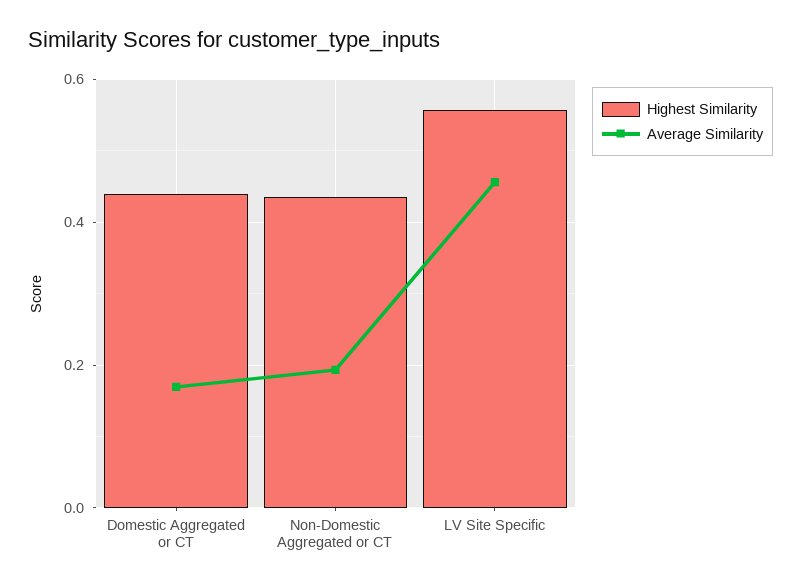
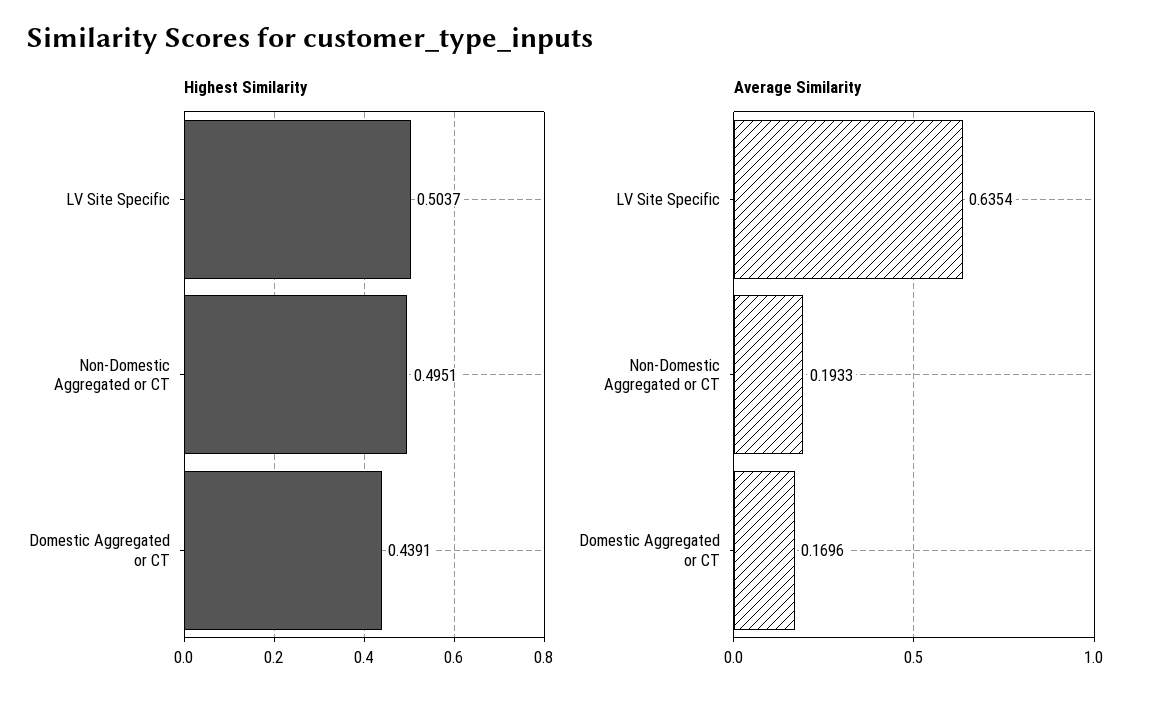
  {
    "Highest Similarity": {
      "Domestic Aggregated or CT": 0.4391,
-     "Non-Domestic Aggregated or CT": 0.44,
+     "Non-Domestic Aggregated or CT": 0.4951,
-     "LV Site Specific": 0.56
+     "LV Site Specific": 0.5037
    },
    "Average Similarity": {
      "Domestic Aggregated or CT": 0.1696,
      "Non-Domestic Aggregated or CT": 0.1933,
-     "LV Site Specific": 0.46
+     "LV Site Specific": 0.6354
    }
  }

